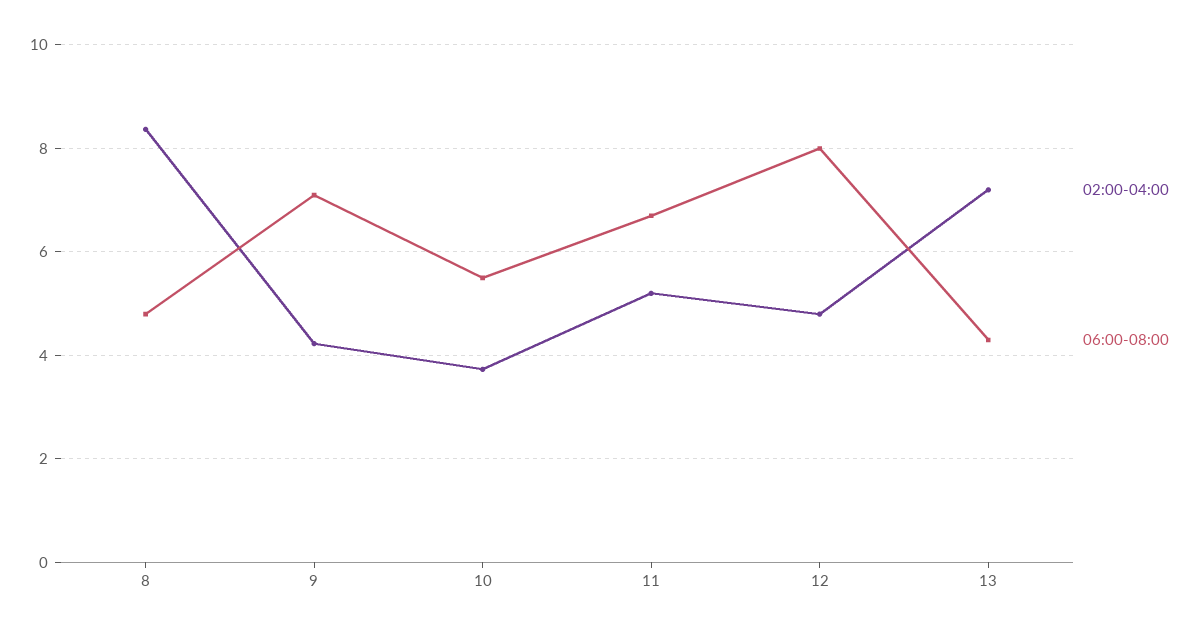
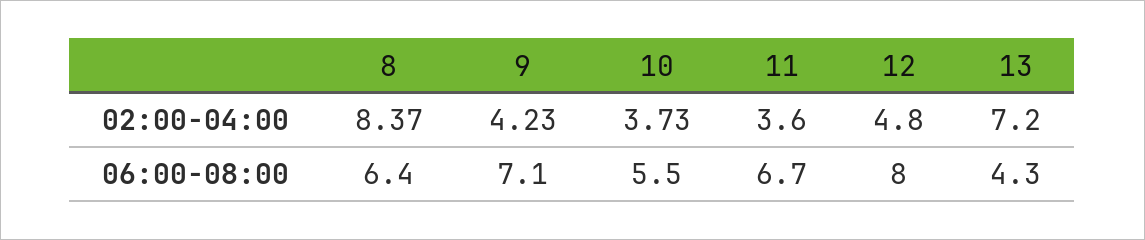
  {
    "02:00-04:00": {
      "8": 8.37,
      "9": 4.23,
      "10": 3.73,
-     "11": 5.2,
+     "11": 3.6,
      "12": 4.8,
      "13": 7.2
    },
    "06:00-08:00": {
-     "8": 4.8,
+     "8": 6.4,
      "9": 7.1,
      "10": 5.5,
      "11": 6.7,
      "12": 8,
      "13": 4.3
    }
  }

